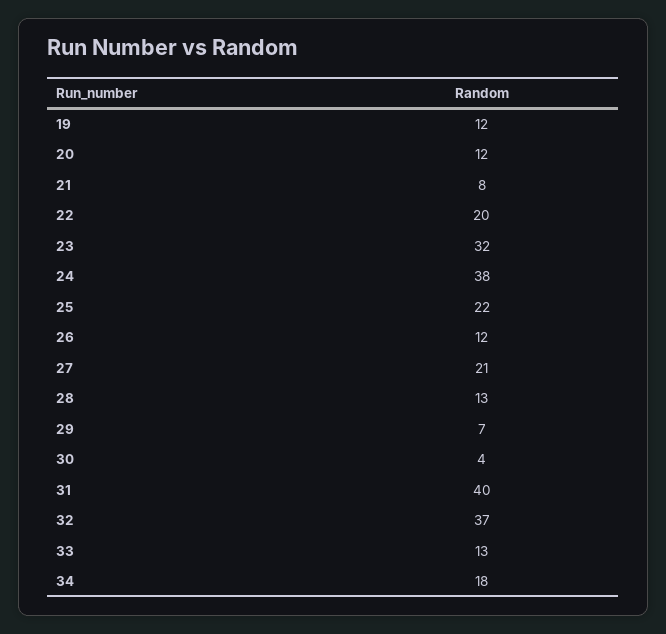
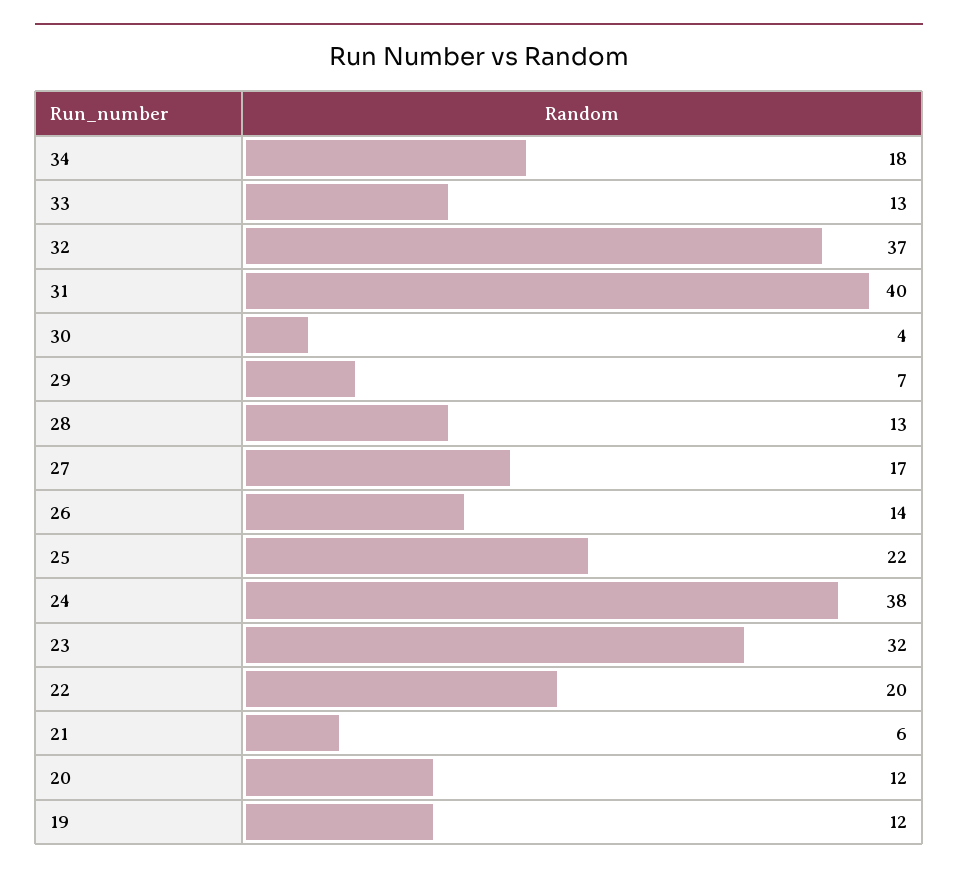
  {
    "19": 12,
    "20": 12,
-   "21": 8,
+   "21": 6,
    "22": 20,
    "23": 32,
    "24": 38,
    "25": 22,
-   "26": 12,
+   "26": 14,
-   "27": 21,
+   "27": 17,
    "28": 13,
    "29": 7,
    "30": 4,
    "31": 40,
    "32": 37,
    "33": 13,
    "34": 18
  }

